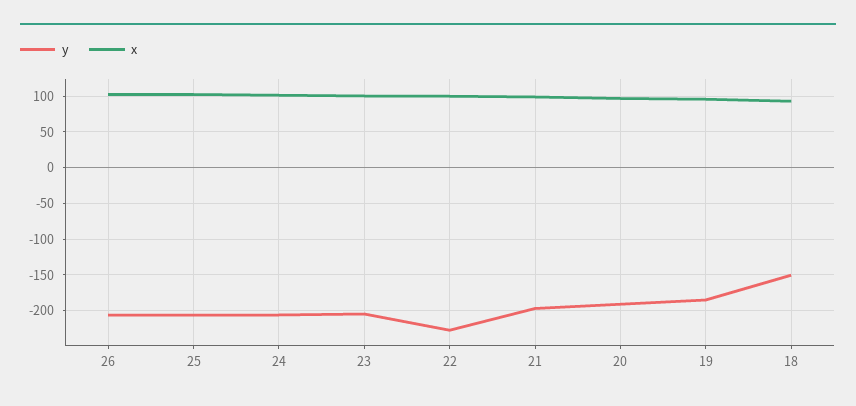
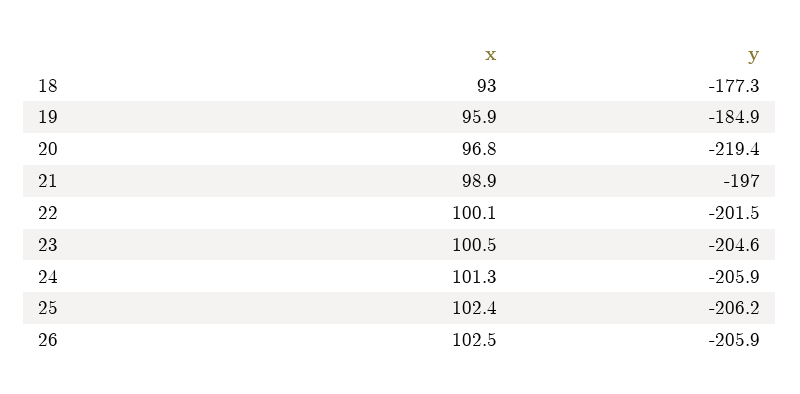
  {
    "y": {
      "26": -205.9,
      "25": -206.2,
      "24": -205.9,
      "23": -204.6,
-     "22": -230,
+     "22": -201.5,
      "21": -197,
-     "20": -190,
+     "20": -219.4,
      "19": -184.9,
-     "18": -150
+     "18": -177.3
    },
    "x": {
      "26": 102.5,
      "25": 102.4,
      "24": 101.3,
      "23": 100.5,
      "22": 100.1,
      "21": 98.9,
      "20": 96.8,
      "19": 95.9,
      "18": 93
    }
  }

